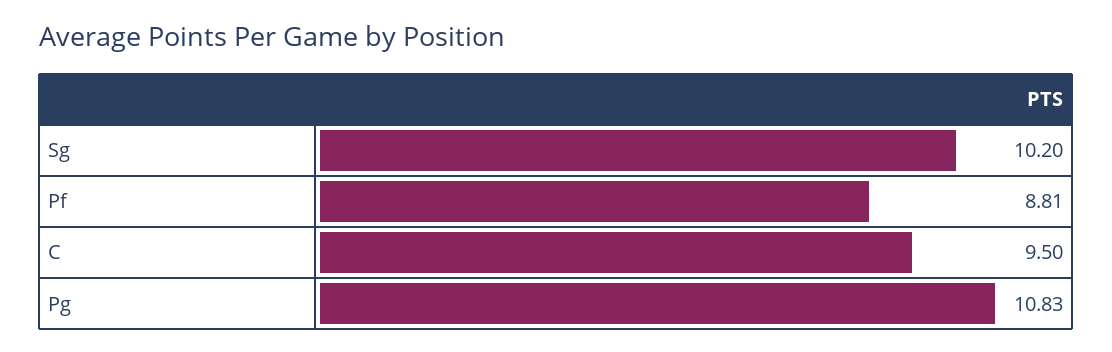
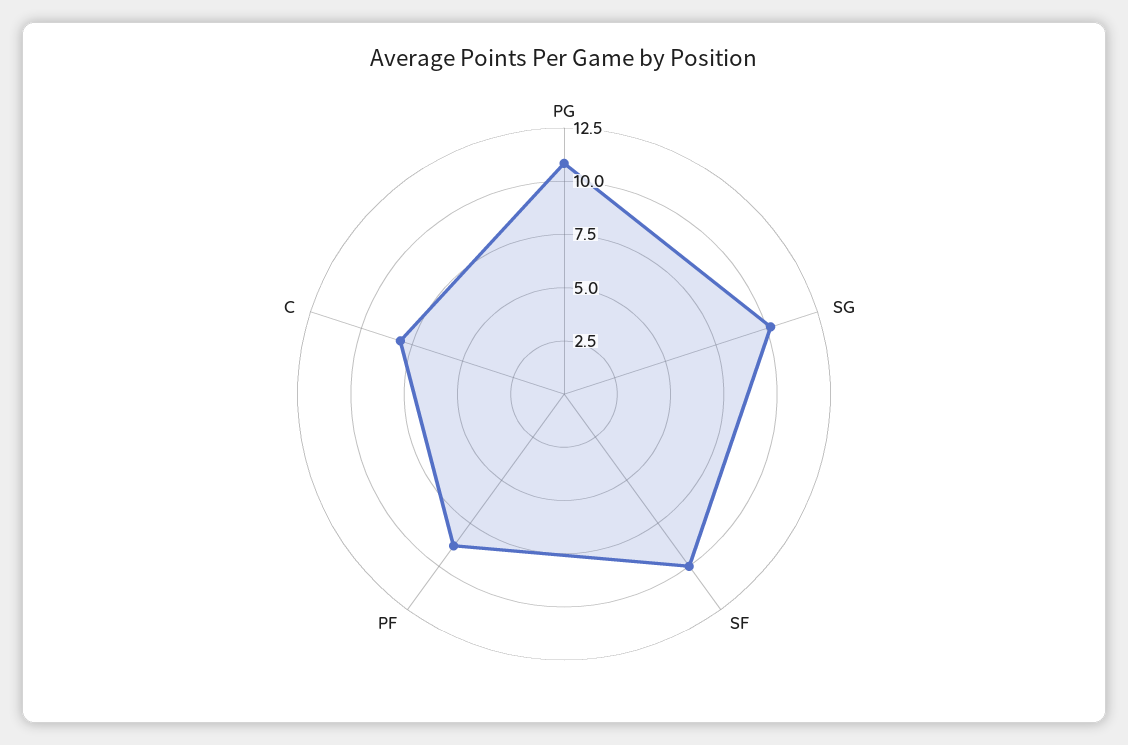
  {
    "Sg": 10.2,
    "Pf": 8.81,
-   "C": 9.5,
+   "C": 8,
-   "Pg": 10.83
+   "Pg": 10.83,
+   "SF": 10
  }

